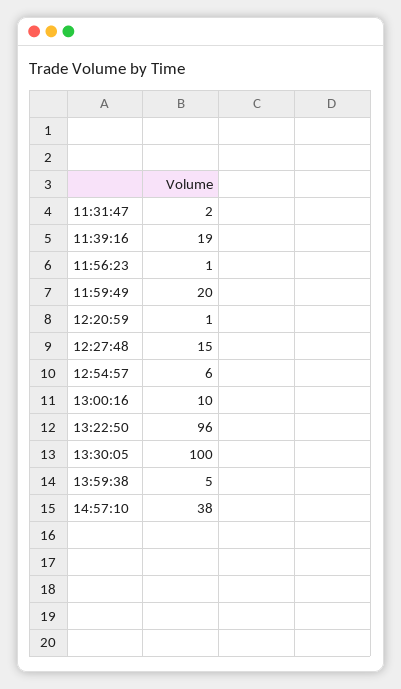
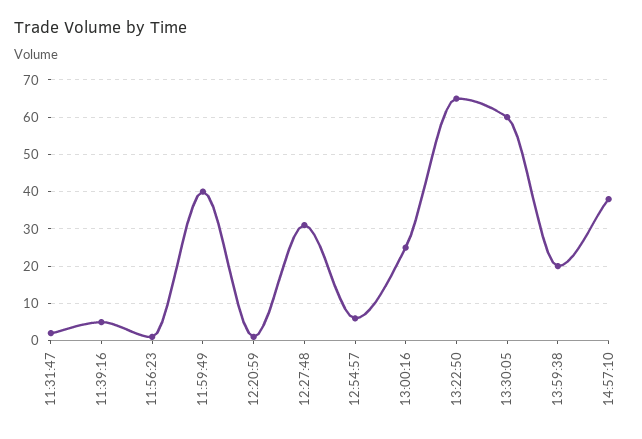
  {
    "11:31:47": 2,
-   "11:39:16": 19,
+   "11:39:16": 5,
    "11:56:23": 1,
-   "11:59:49": 20,
+   "11:59:49": 40,
    "12:20:59": 1,
-   "12:27:48": 15,
+   "12:27:48": 30,
    "12:54:57": 6,
-   "13:00:16": 10,
+   "13:00:16": 25,
-   "13:22:50": 96,
+   "13:22:50": 65,
-   "13:30:05": 100,
+   "13:30:05": 60,
-   "13:59:38": 5,
+   "13:59:38": 20,
    "14:57:10": 38
  }

